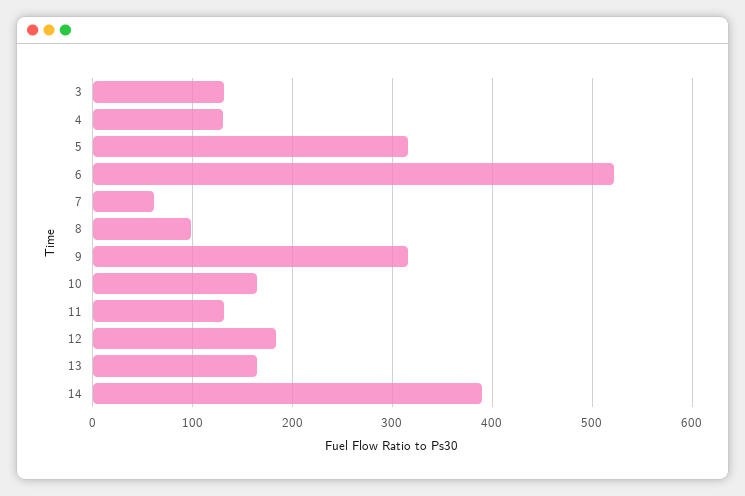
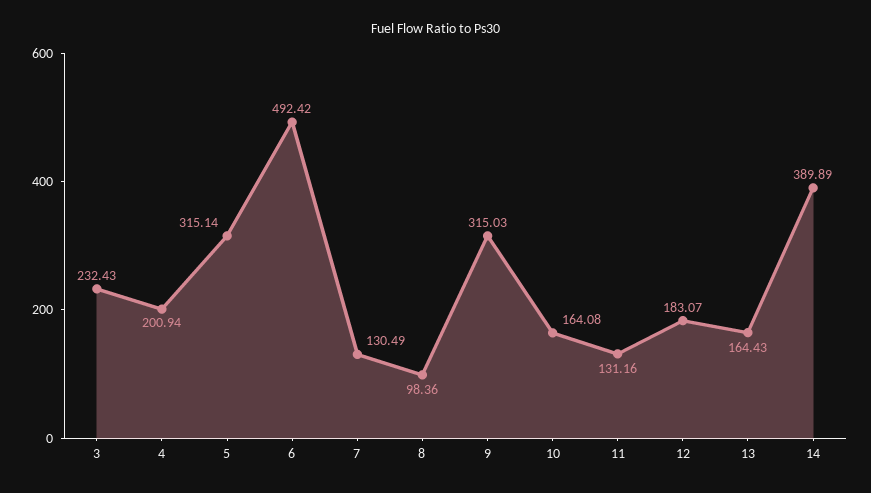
  {
-   "3": 130,
+   "3": 232.43,
-   "4": 130,
+   "4": 200.94,
    "5": 315.14,
-   "6": 520,
+   "6": 492.42,
-   "7": 60,
+   "7": 130.49,
    "8": 98.36,
    "9": 315.03,
    "10": 164.08,
    "11": 131.16,
    "12": 183.07,
    "13": 164.43,
    "14": 389.89
  }

